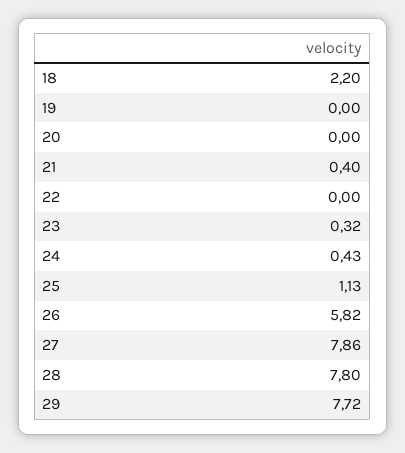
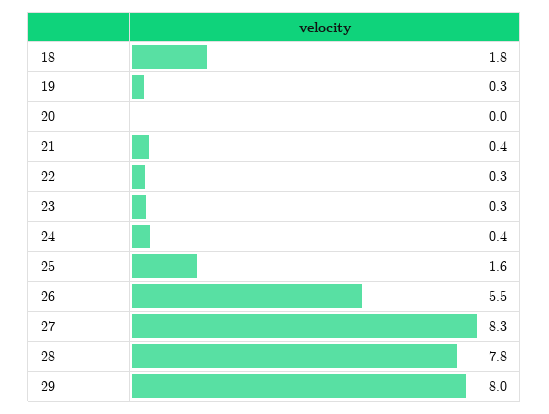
  {
-   "18": 2.2,
+   "18": 1.8,
-   "19": 0,
+   "19": 0.3,
    "20": 0,
    "21": 0.4,
-   "22": 0,
+   "22": 0.3,
    "23": 0.32,
    "24": 0.43,
-   "25": 1.13,
+   "25": 1.6,
-   "26": 5.82,
+   "26": 5.5,
-   "27": 7.86,
+   "27": 8.3,
    "28": 7.8,
-   "29": 7.72
+   "29": 8
  }

